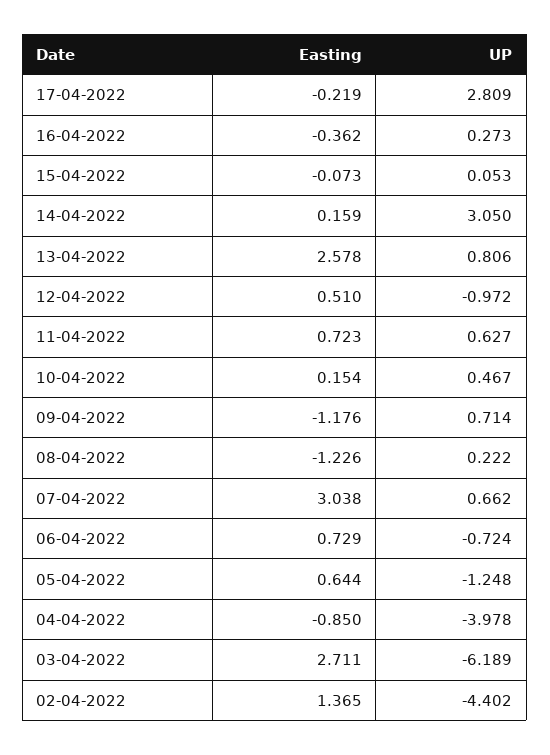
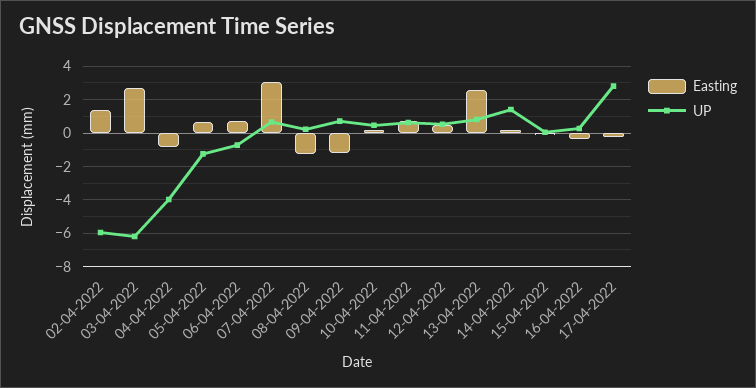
  {
    "Easting": {
      "17-04-2022": -0.219,
      "16-04-2022": -0.362,
      "15-04-2022": -0.073,
      "14-04-2022": 0.159,
      "13-04-2022": 2.578,
      "12-04-2022": 0.51,
      "11-04-2022": 0.723,
      "10-04-2022": 0.154,
      "09-04-2022": -1.176,
      "08-04-2022": -1.226,
      "07-04-2022": 3.038,
      "06-04-2022": 0.729,
      "05-04-2022": 0.644,
      "04-04-2022": -0.85,
      "03-04-2022": 2.711,
      "02-04-2022": 1.365
    },
    "UP": {
      "17-04-2022": 2.809,
      "16-04-2022": 0.273,
      "15-04-2022": 0.053,
-     "14-04-2022": 3.05,
+     "14-04-2022": 1.5,
      "13-04-2022": 0.806,
-     "12-04-2022": -0.972,
+     "12-04-2022": 0.5,
      "11-04-2022": 0.627,
      "10-04-2022": 0.467,
      "09-04-2022": 0.714,
      "08-04-2022": 0.222,
      "07-04-2022": 0.662,
      "06-04-2022": -0.724,
      "05-04-2022": -1.248,
      "04-04-2022": -3.978,
      "03-04-2022": -6.189,
-     "02-04-2022": -4.402
+     "02-04-2022": -6
    }
  }

